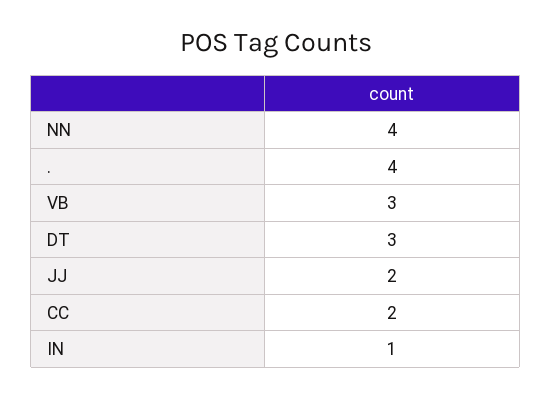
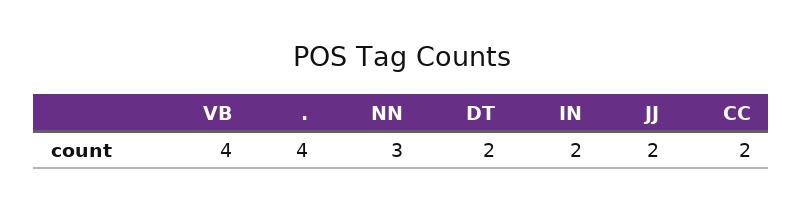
  {
-   "NN": 4,
+   "NN": 3,
    ".": 4,
-   "VB": 3,
+   "VB": 4,
-   "DT": 3,
+   "DT": 2,
    "JJ": 2,
    "CC": 2,
-   "IN": 1
+   "IN": 2
  }

